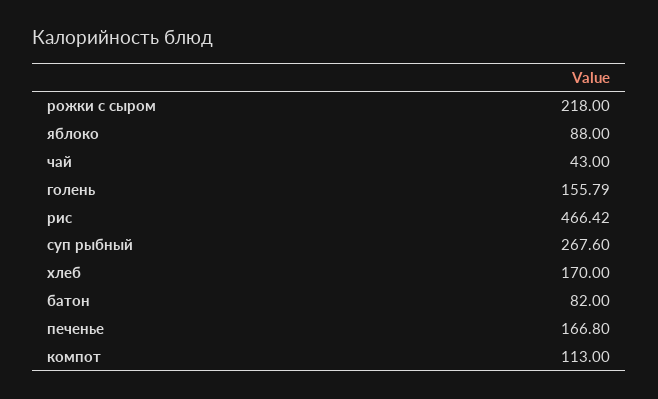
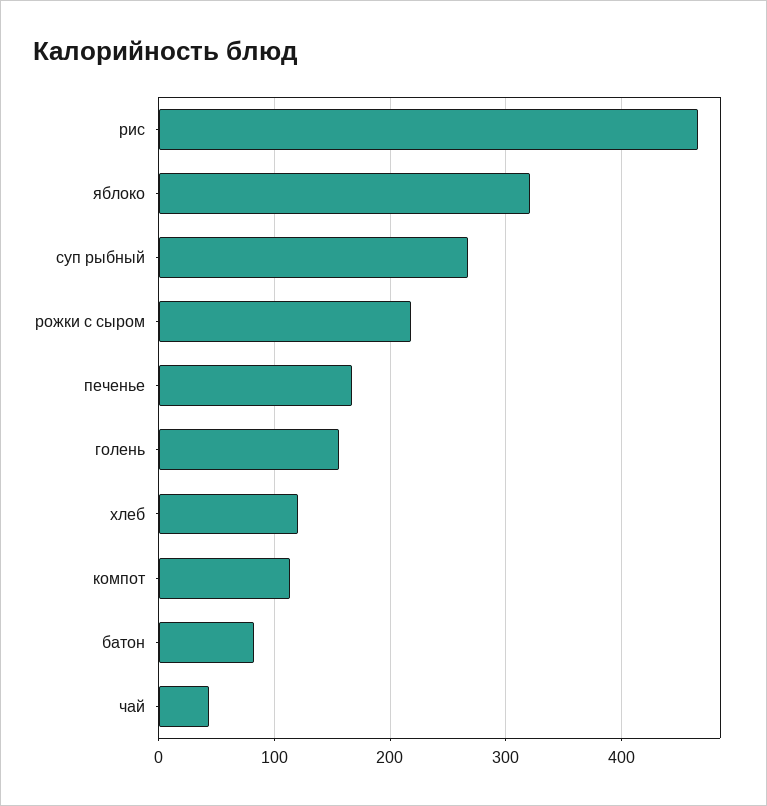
  {
    "рожки с сыром": 218,
-   "яблоко": 88,
+   "яблоко": 320,
    "чай": 43,
    "голень": 155.79,
    "рис": 466.42,
    "суп рыбный": 267.6,
-   "хлеб": 170,
+   "хлеб": 120,
    "батон": 82,
    "печенье": 166.8,
    "компот": 113
  }

